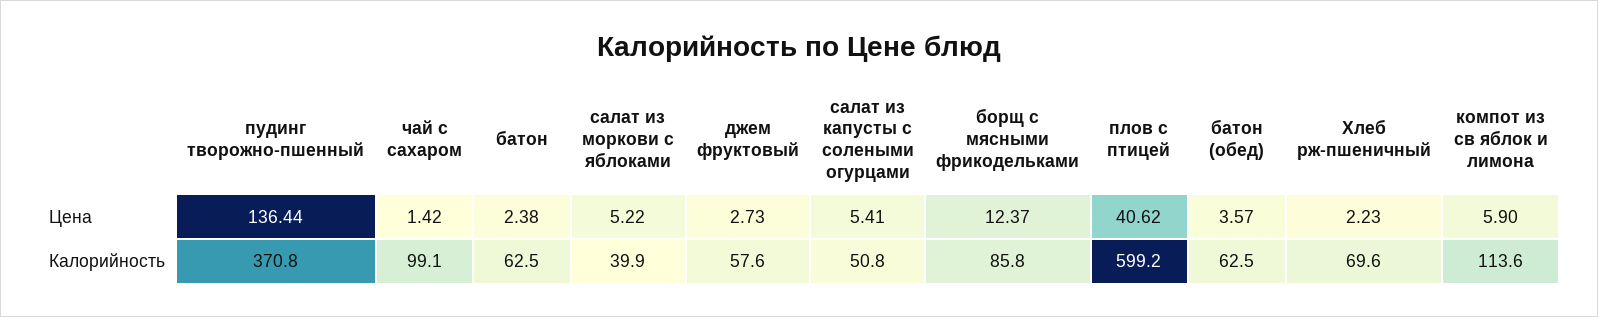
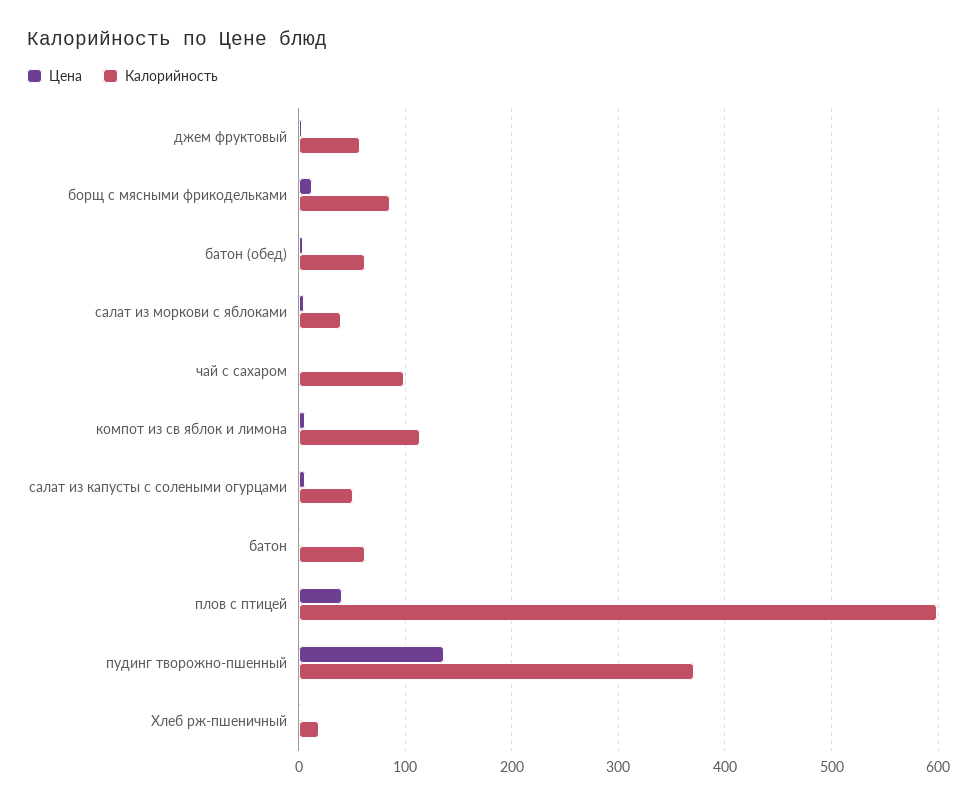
  {
    "Цена": {
      "пудинг творожно-пшенный": 136.44,
      "чай с сахаром": 1.42,
      "батон": 2.38,
      "салат из моркови с яблоками": 5.22,
      "джем фруктовый": 2.73,
      "салат из капусты с солеными огурцами": 5.41,
      "борщ с мясными фрикодельками": 12.37,
      "плов с птицей": 40.62,
      "батон (обед)": 3.57,
      "Хлеб рж-пшеничный": 2.23,
      "компот из св яблок и лимона": 5.9
    },
    "Калорийность": {
      "пудинг творожно-пшенный": 370.8,
      "чай с сахаром": 99.1,
      "батон": 62.5,
      "салат из моркови с яблоками": 39.9,
      "джем фруктовый": 57.6,
      "салат из капусты с солеными огурцами": 50.8,
      "борщ с мясными фрикодельками": 85.8,
      "плов с птицей": 599.2,
      "батон (обед)": 62.5,
-     "Хлеб рж-пшеничный": 69.6,
+     "Хлеб рж-пшеничный": 20,
      "компот из св яблок и лимона": 113.6
    }
  }

